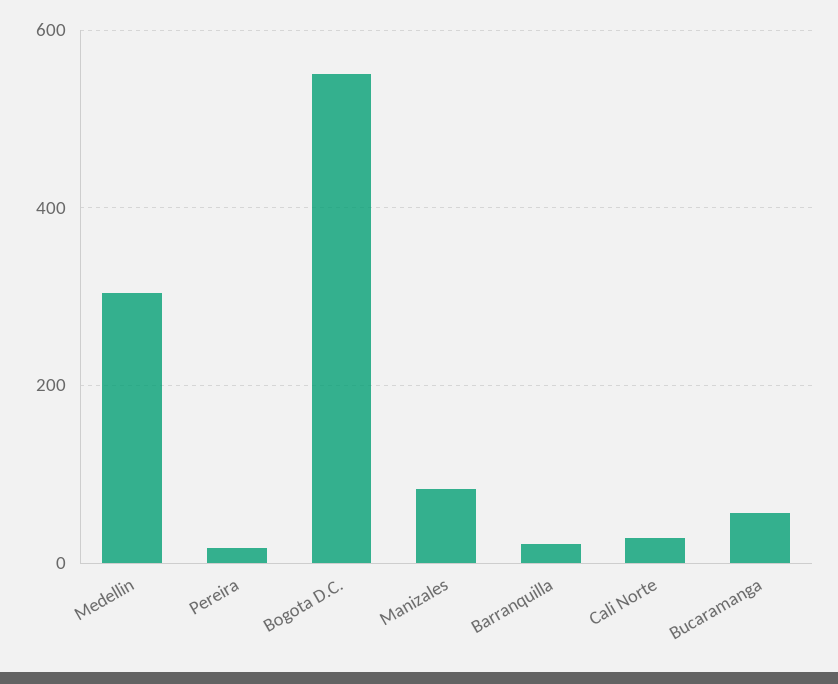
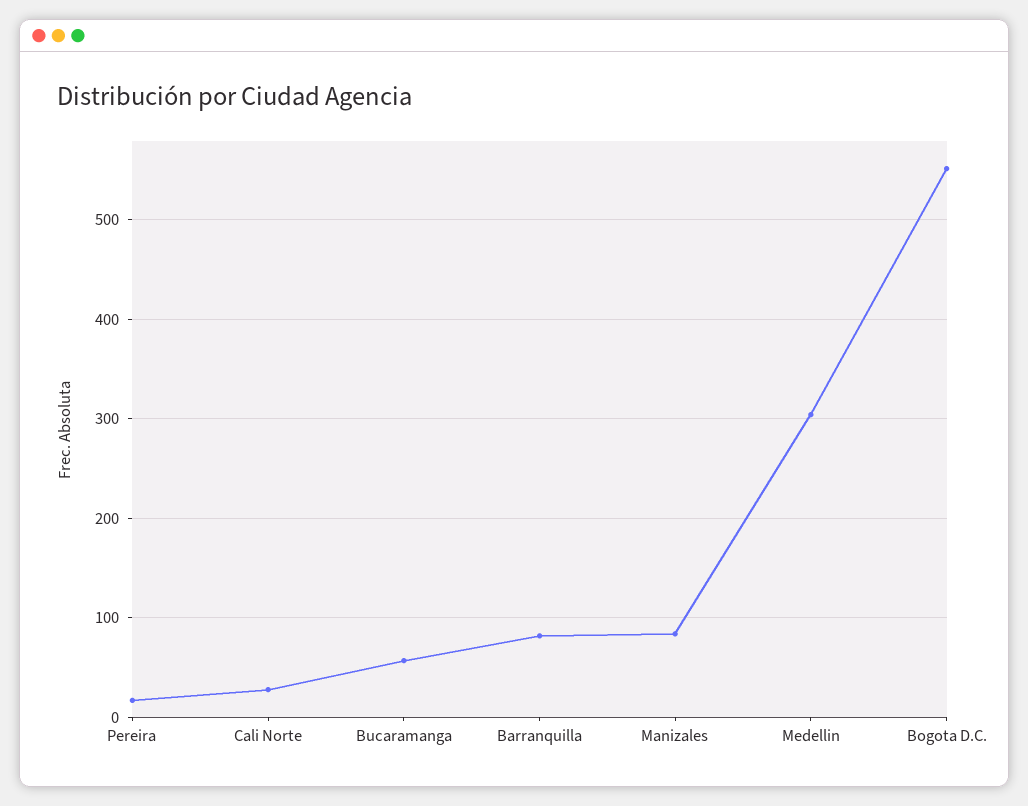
  {
    "Medellin": 300,
    "Pereira": 20,
    "Bogota D.C.": 550,
    "Manizales": 80,
-   "Barranquilla": 20,
+   "Barranquilla": 80,
    "Cali Norte": 30,
    "Bucaramanga": 60
  }

